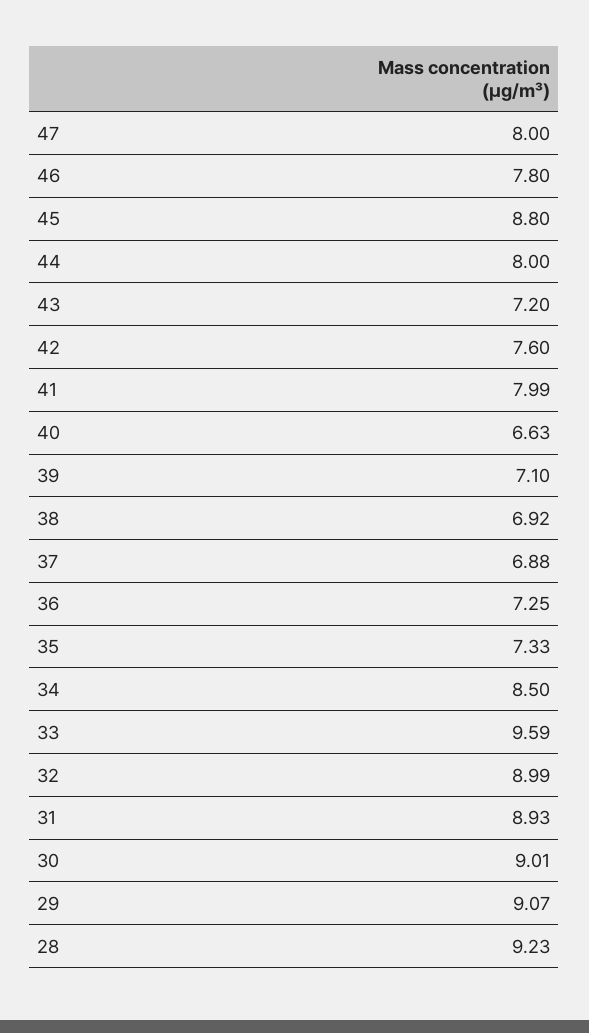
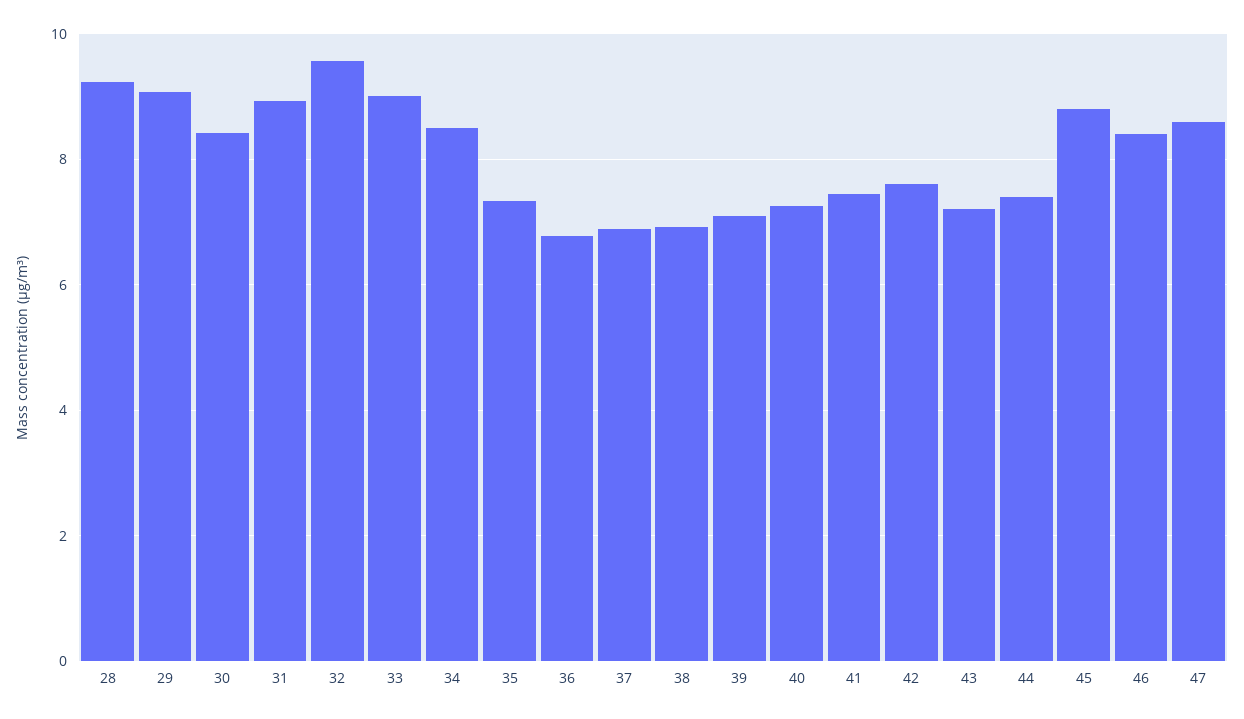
  {
-   "47": 8,
+   "47": 8.6,
-   "46": 7.8,
+   "46": 8.4,
    "45": 8.8,
-   "44": 8,
+   "44": 7.4,
    "43": 7.2,
    "42": 7.6,
-   "41": 7.99,
+   "41": 7.4,
-   "40": 6.63,
+   "40": 7.2,
    "39": 7.1,
    "38": 6.92,
    "37": 6.88,
-   "36": 7.25,
+   "36": 6.8,
    "35": 7.33,
    "34": 8.5,
-   "33": 9.59,
+   "33": 9,
-   "32": 8.99,
+   "32": 9.6,
    "31": 8.93,
-   "30": 9.01,
+   "30": 8.4,
    "29": 9.07,
    "28": 9.23
  }

